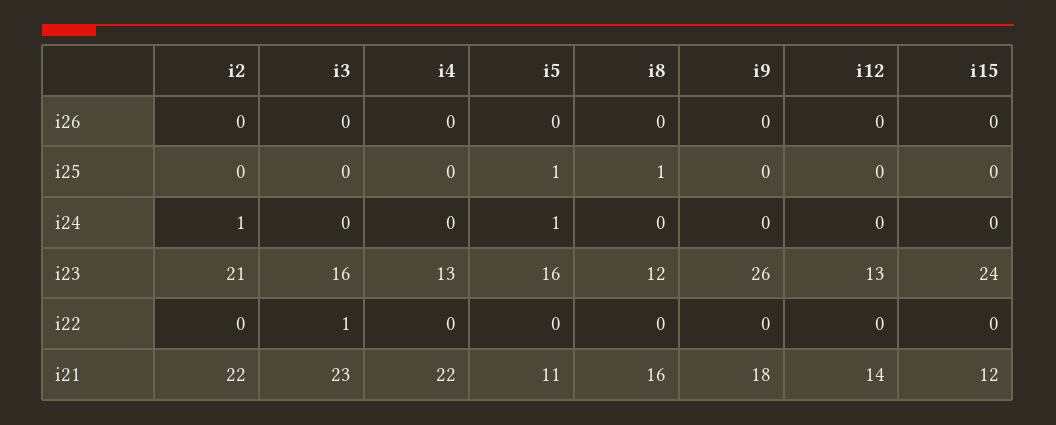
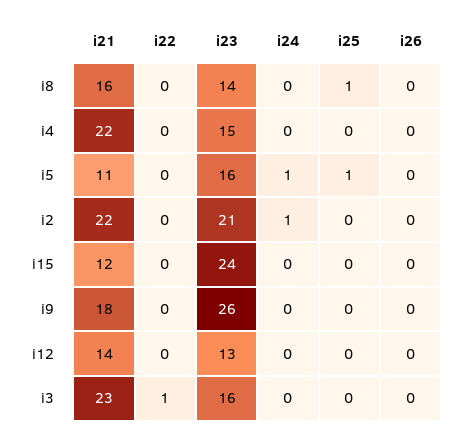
  {
    "i2": {
      "i26": 0,
      "i25": 0,
      "i24": 1,
      "i23": 21,
      "i22": 0,
      "i21": 22
    },
    "i3": {
      "i26": 0,
      "i25": 0,
      "i24": 0,
      "i23": 16,
      "i22": 1,
      "i21": 23
    },
    "i4": {
      "i26": 0,
      "i25": 0,
      "i24": 0,
-     "i23": 13,
+     "i23": 15,
      "i22": 0,
      "i21": 22
    },
    "i5": {
      "i26": 0,
      "i25": 1,
      "i24": 1,
      "i23": 16,
      "i22": 0,
      "i21": 11
    },
    "i8": {
      "i26": 0,
      "i25": 1,
      "i24": 0,
-     "i23": 12,
+     "i23": 14,
      "i22": 0,
      "i21": 16
    },
    "i9": {
      "i26": 0,
      "i25": 0,
      "i24": 0,
      "i23": 26,
      "i22": 0,
      "i21": 18
    },
    "i12": {
      "i26": 0,
      "i25": 0,
      "i24": 0,
      "i23": 13,
      "i22": 0,
      "i21": 14
    },
    "i15": {
      "i26": 0,
      "i25": 0,
      "i24": 0,
      "i23": 24,
      "i22": 0,
      "i21": 12
    }
  }

